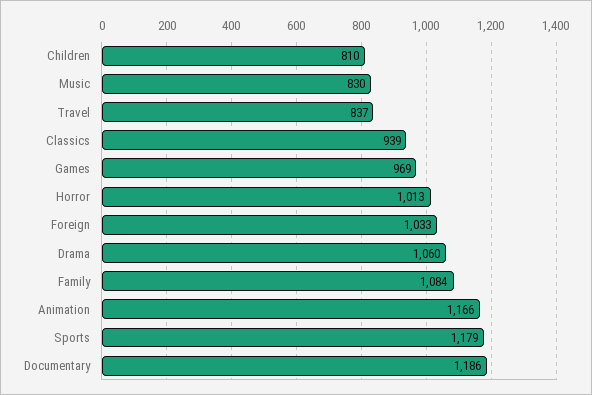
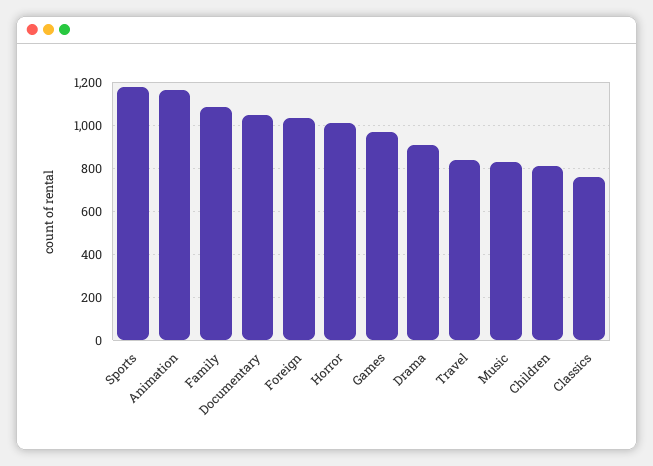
  {
    "Children": 810,
    "Music": 830,
    "Travel": 837,
-   "Classics": 939,
+   "Classics": 750,
    "Games": 969,
    "Horror": 1013,
    "Foreign": 1033,
-   "Drama": 1060,
+   "Drama": 900,
    "Family": 1084,
    "Animation": 1166,
    "Sports": 1179,
-   "Documentary": 1186
+   "Documentary": 1050
  }

